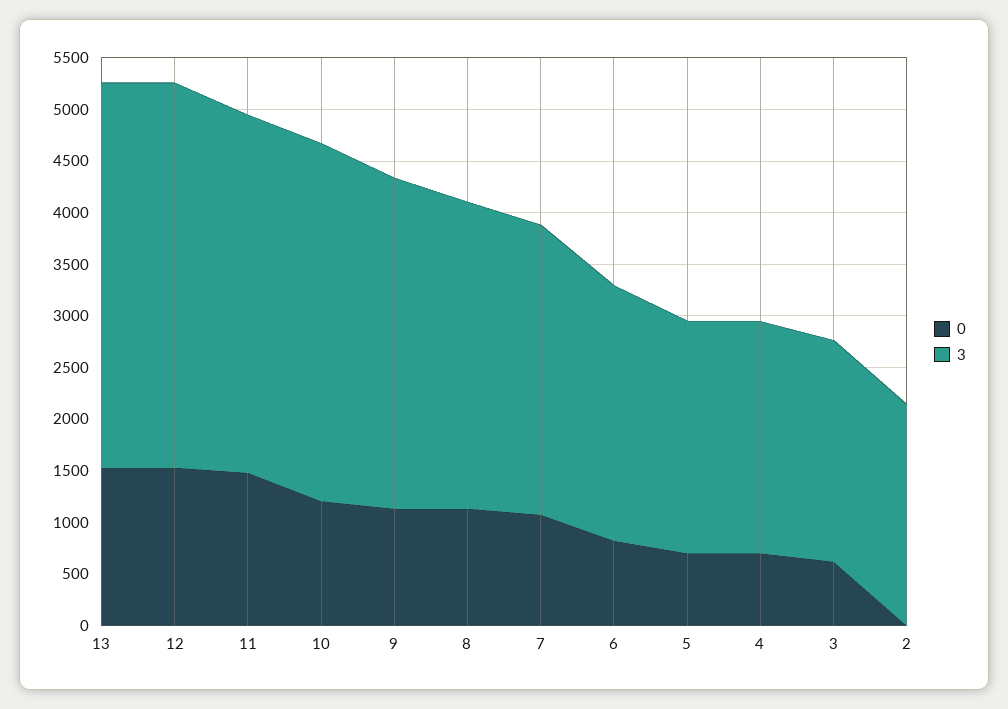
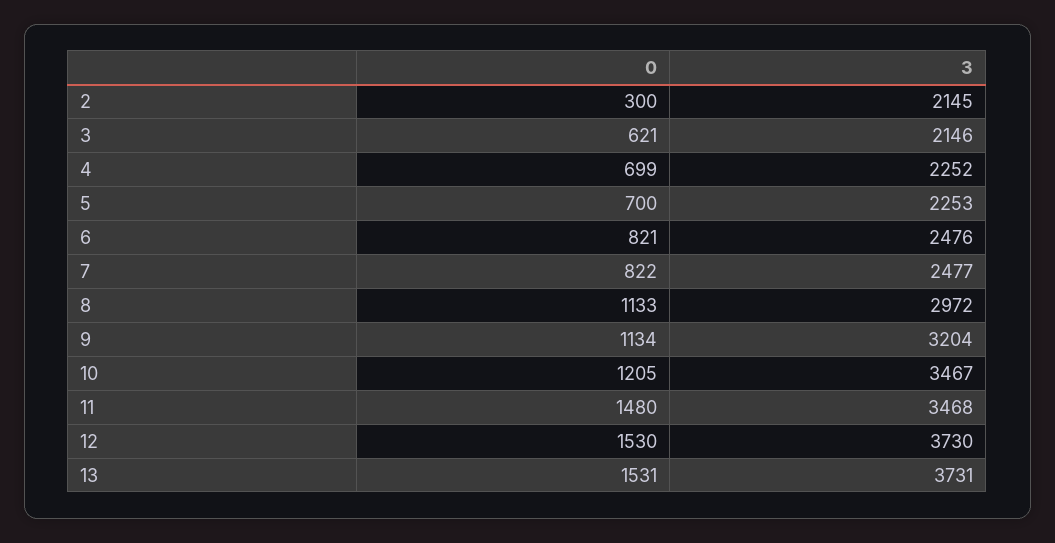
  {
    "0": {
      "13": 1531,
      "12": 1530,
      "11": 1480,
      "10": 1205,
      "9": 1134,
      "8": 1133,
-     "7": 1100,
+     "7": 822,
      "6": 821,
      "5": 700,
      "4": 699,
      "3": 621,
-     "2": 0
+     "2": 300
    },
    "3": {
      "13": 3731,
      "12": 3730,
      "11": 3468,
      "10": 3467,
      "9": 3204,
      "8": 2972,
-     "7": 2800,
+     "7": 2477,
      "6": 2476,
      "5": 2253,
      "4": 2252,
      "3": 2146,
      "2": 2145
    }
  }

